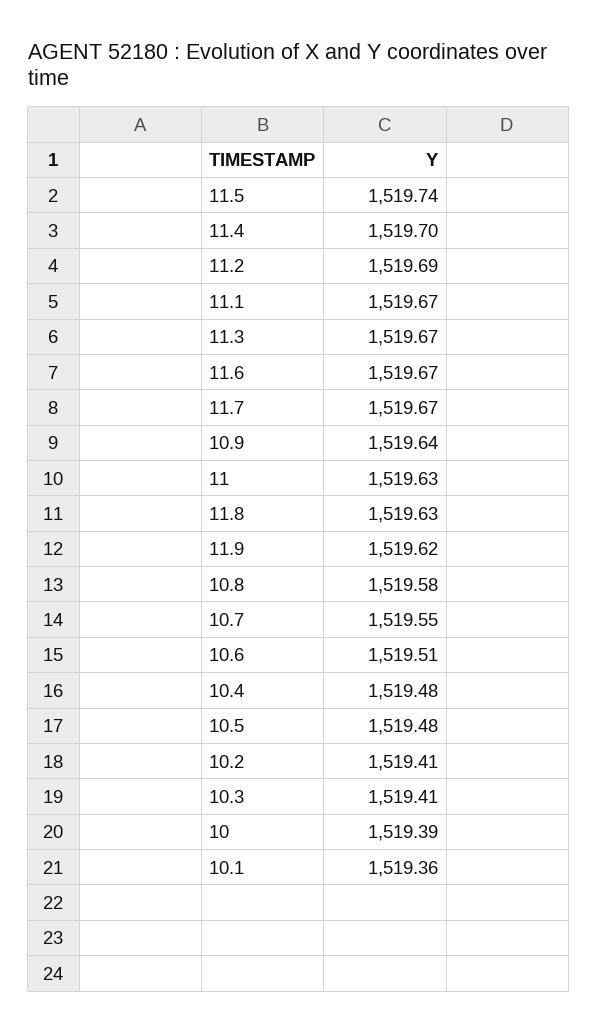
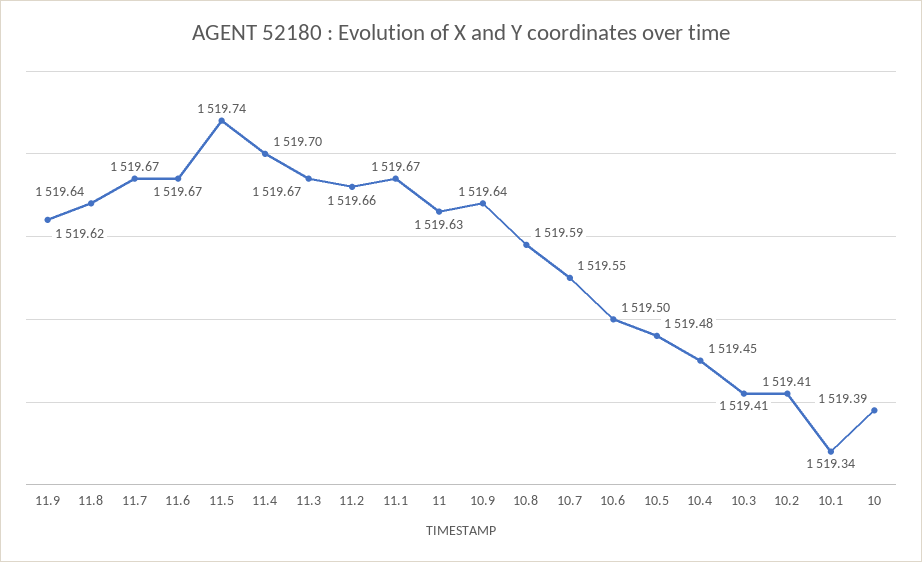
  {
    "11.5": 1519.74,
    "11.4": 1519.7,
-   "11.2": 1519.69,
+   "11.2": 1519.66,
    "11.1": 1519.67,
    "11.3": 1519.67,
    "11.6": 1519.67,
    "11.7": 1519.67,
    "10.9": 1519.64,
    "11": 1519.63,
-   "11.8": 1519.63,
+   "11.8": 1519.64,
    "11.9": 1519.62,
-   "10.8": 1519.58,
+   "10.8": 1519.59,
    "10.7": 1519.55,
-   "10.6": 1519.51,
+   "10.6": 1519.5,
-   "10.4": 1519.48,
+   "10.4": 1519.45,
    "10.5": 1519.48,
    "10.2": 1519.41,
    "10.3": 1519.41,
    "10": 1519.39,
-   "10.1": 1519.36
+   "10.1": 1519.34
  }

